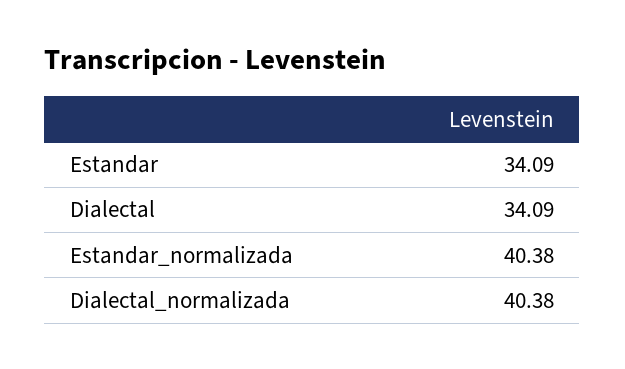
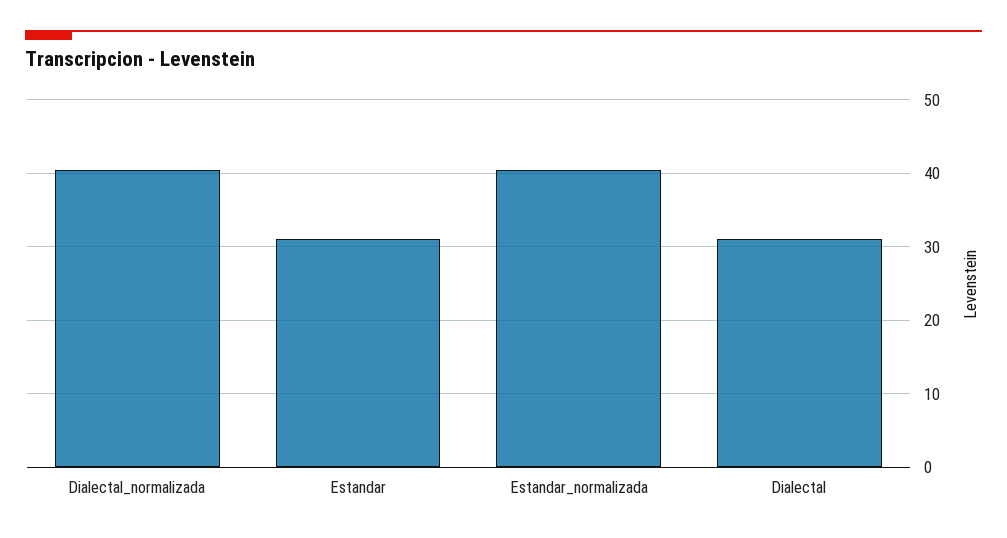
  {
-   "Estandar": 34.09,
+   "Estandar": 31,
-   "Dialectal": 34.09,
+   "Dialectal": 31,
    "Estandar_normalizada": 40.38,
    "Dialectal_normalizada": 40.38
  }

